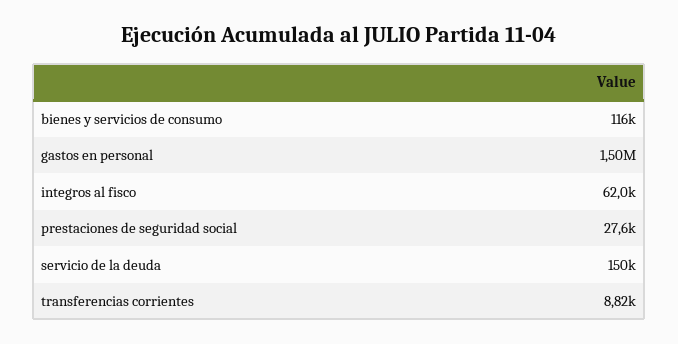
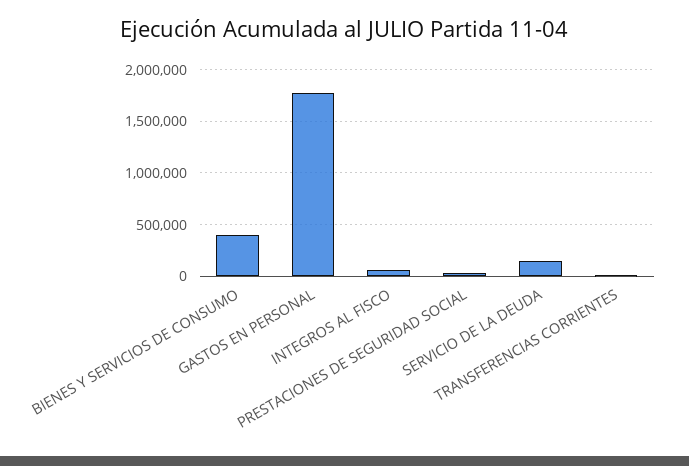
  {
-   "bienes y servicios de consumo": 116000,
+   "bienes y servicios de consumo": 400000,
-   "gastos en personal": 1500000,
+   "gastos en personal": 1800000,
    "integros al fisco": 62000,
    "prestaciones de seguridad social": 27600,
    "servicio de la deuda": 150000,
    "transferencias corrientes": 8820
  }

